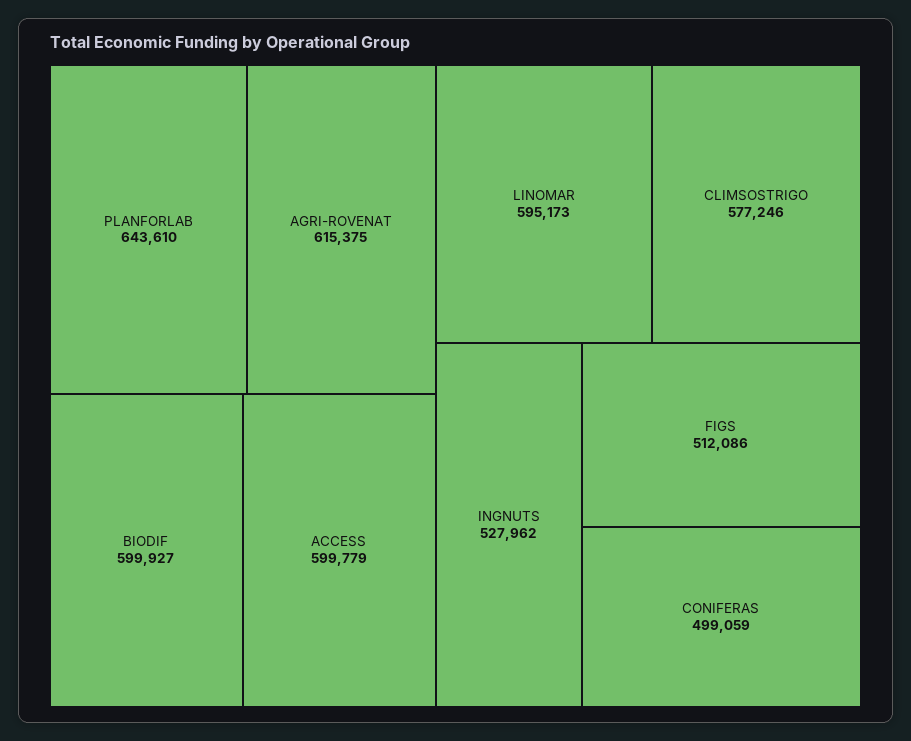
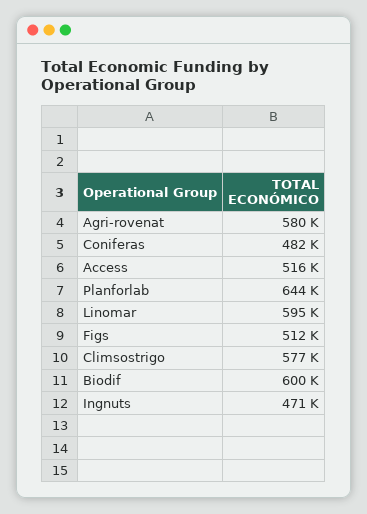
  {
    "PLANFORLAB": 643610,
-   "AGRI-ROVENAT": 615375,
+   "AGRI-ROVENAT": 580000,
    "BIODIF": 599927,
-   "ACCESS": 599779,
+   "ACCESS": 516000,
    "LINOMAR": 595173,
    "CLIMSOSTRIGO": 577246,
-   "INGNUTS": 527962,
+   "INGNUTS": 471000,
    "FIGS": 512086,
-   "CONIFERAS": 499059
+   "CONIFERAS": 482000
  }

